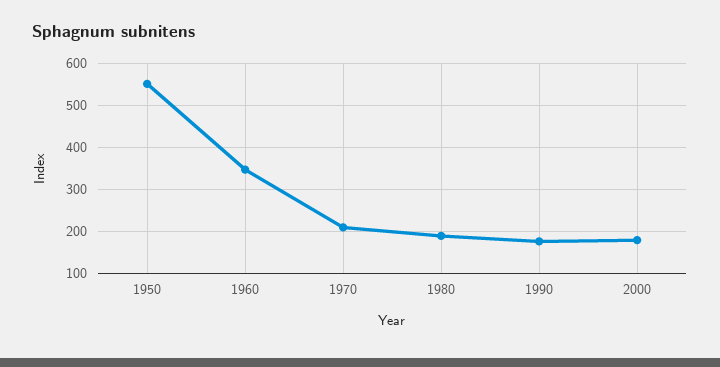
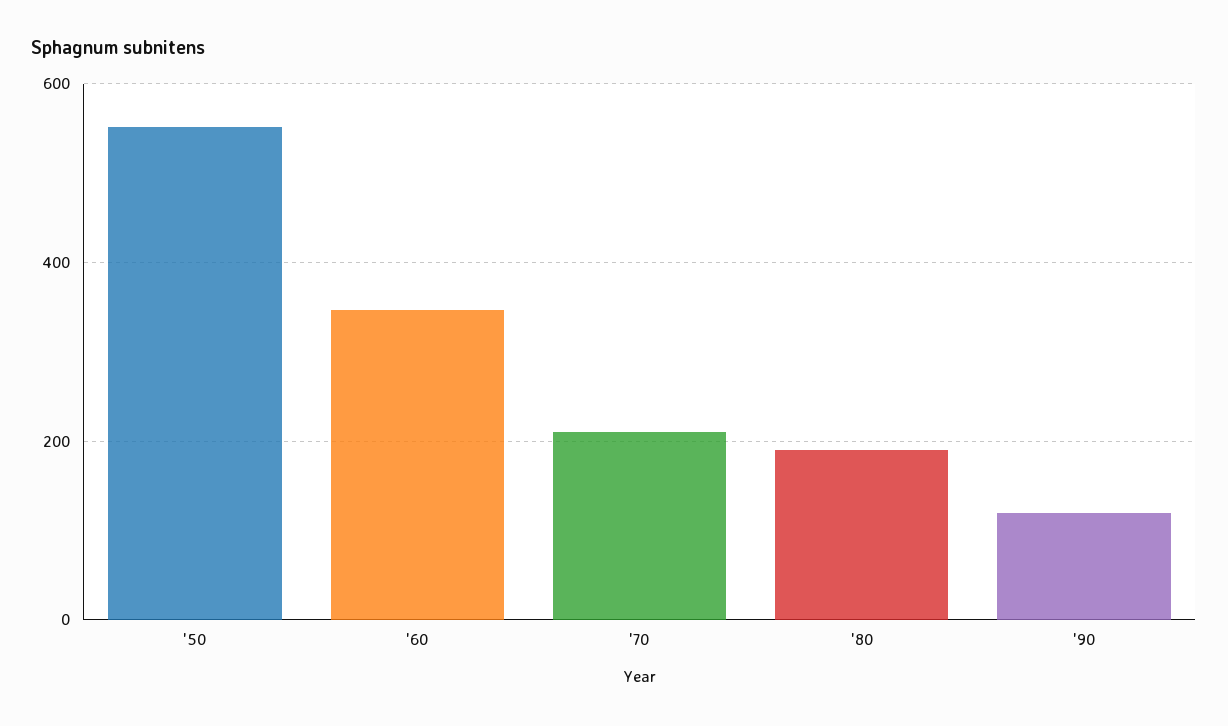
  {
    "1950": 560,
    "1960": 340,
    "1970": 220,
    "1980": 200,
-   "1990": 180,
+   "1990": 120
-   "2000": 180
  }

